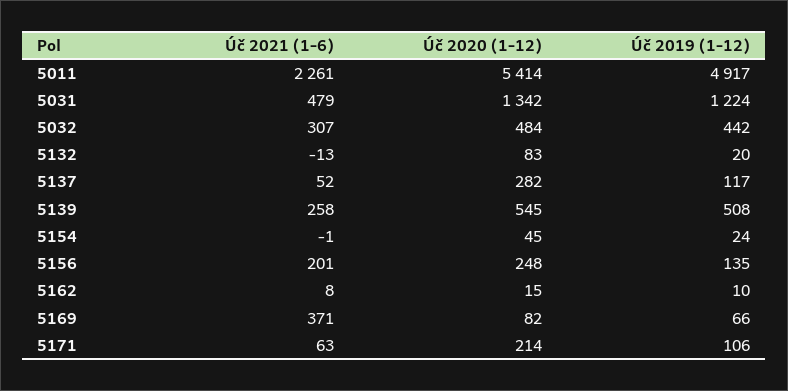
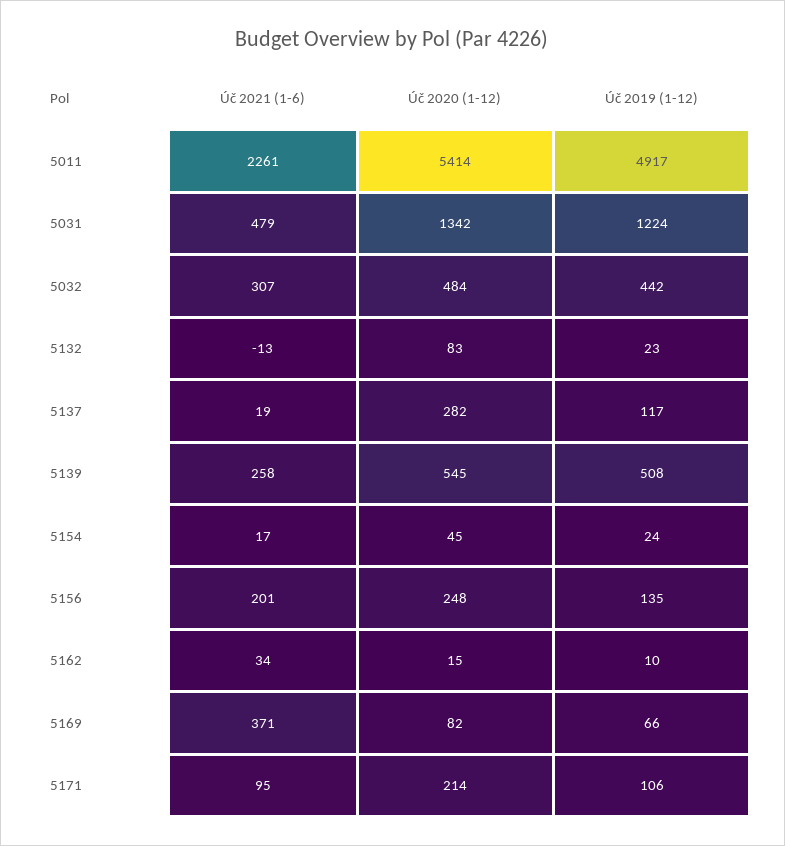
  {
    "Úč 2021 (1-6)": {
      "5011": 2261,
      "5031": 479,
      "5032": 307,
      "5132": -13,
-     "5137": 52,
+     "5137": 19,
      "5139": 258,
-     "5154": -1,
+     "5154": 17,
      "5156": 201,
-     "5162": 8,
+     "5162": 34,
      "5169": 371,
-     "5171": 63
+     "5171": 95
    },
    "Úč 2020 (1-12)": {
      "5011": 5414,
      "5031": 1342,
      "5032": 484,
      "5132": 83,
      "5137": 282,
      "5139": 545,
      "5154": 45,
      "5156": 248,
      "5162": 15,
      "5169": 82,
      "5171": 214
    },
    "Úč 2019 (1-12)": {
      "5011": 4917,
      "5031": 1224,
      "5032": 442,
-     "5132": 20,
+     "5132": 23,
      "5137": 117,
      "5139": 508,
      "5154": 24,
      "5156": 135,
      "5162": 10,
      "5169": 66,
      "5171": 106
    }
  }

